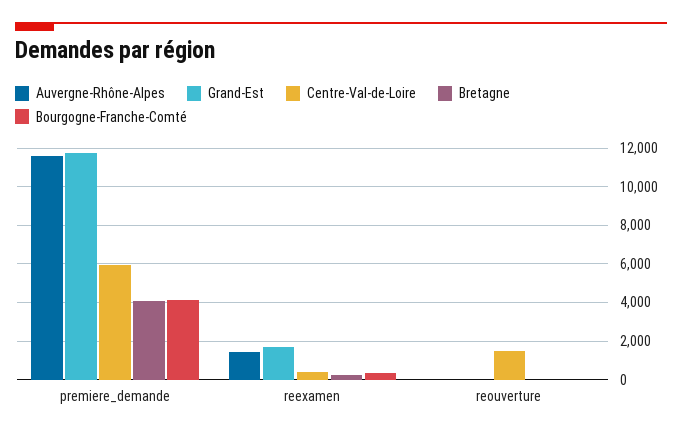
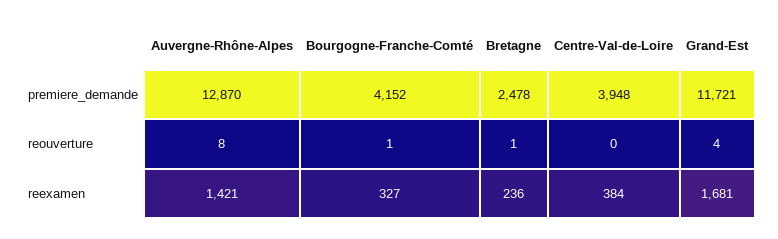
  {
    "Auvergne-Rhône-Alpes": {
-     "premiere_demande": 11500,
+     "premiere_demande": 12870,
      "reexamen": 1421,
      "reouverture": 8
    },
    "Grand-Est": {
      "premiere_demande": 11721,
      "reexamen": 1681,
      "reouverture": 4
    },
    "Centre-Val-de-Loire": {
-     "premiere_demande": 6000,
+     "premiere_demande": 3948,
      "reexamen": 384,
-     "reouverture": 1500
+     "reouverture": 0
    },
    "Bretagne": {
-     "premiere_demande": 4000,
+     "premiere_demande": 2478,
      "reexamen": 236,
      "reouverture": 1
    },
    "Bourgogne-Franche-Comté": {
      "premiere_demande": 4152,
      "reexamen": 327,
      "reouverture": 1
    }
  }

